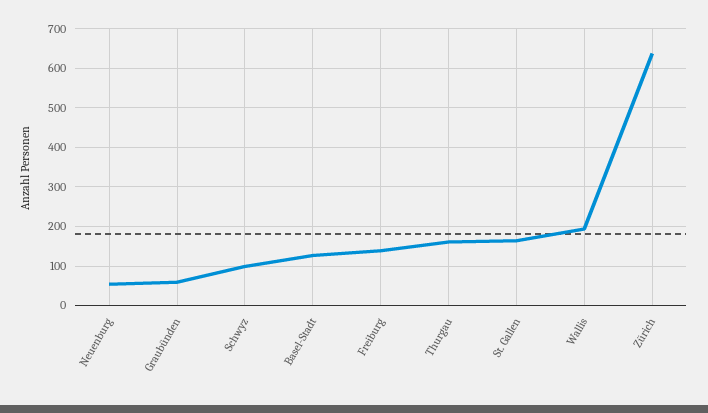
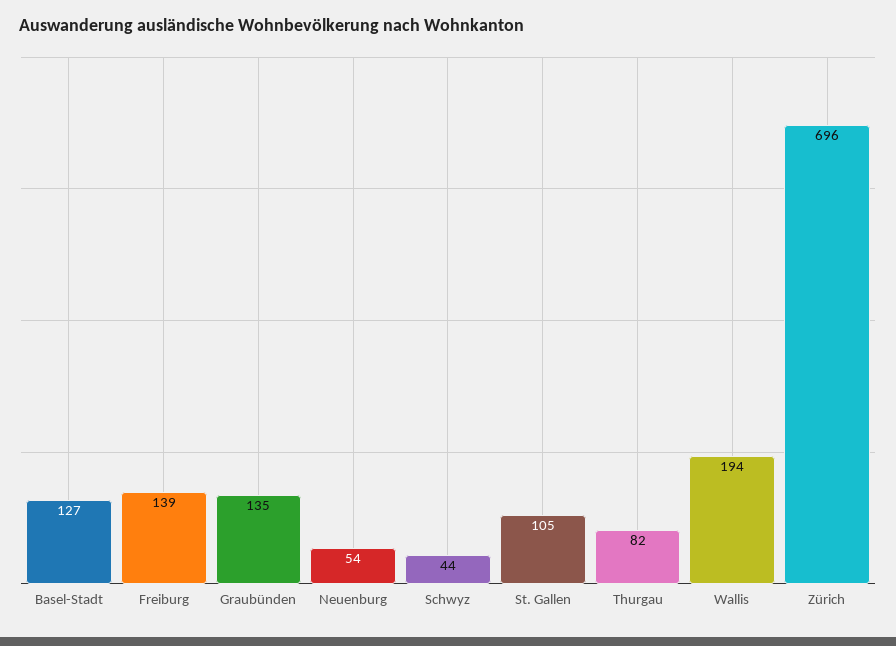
  {
    "Neuenburg": 54,
-   "Graubünden": 60,
+   "Graubünden": 135,
-   "Schwyz": 100,
+   "Schwyz": 44,
    "Basel-Stadt": 127,
    "Freiburg": 139,
-   "Thurgau": 160,
+   "Thurgau": 82,
-   "St. Gallen": 160,
+   "St. Gallen": 105,
    "Wallis": 194,
-   "Zürich": 640
+   "Zürich": 696
  }

